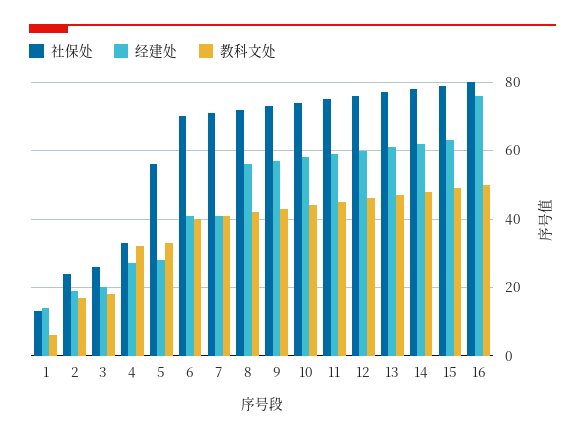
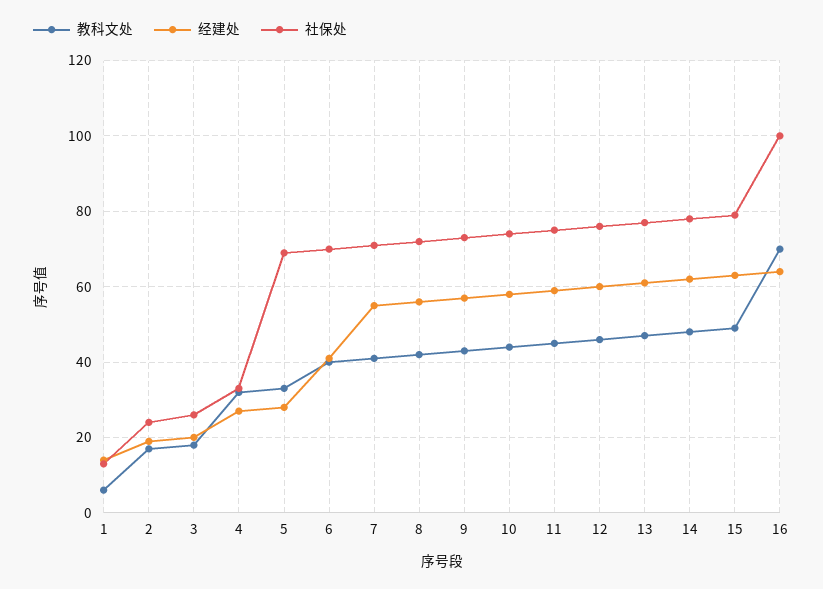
  {
    "社保处": {
      "1": 15,
      "2": 25,
      "3": 25,
      "4": 35,
-     "5": 55,
+     "5": 70,
      "6": 70,
      "7": 70,
      "8": 70,
      "9": 75,
      "10": 75,
      "11": 75,
      "12": 75,
      "13": 75,
      "14": 80,
      "15": 80,
-     "16": 80
+     "16": 100
    },
    "经建处": {
      "1": 15,
      "2": 20,
      "3": 20,
      "4": 25,
      "5": 30,
      "6": 40,
-     "7": 40,
+     "7": 55,
      "8": 55,
      "9": 55,
      "10": 60,
      "11": 60,
      "12": 60,
      "13": 60,
      "14": 60,
      "15": 65,
-     "16": 75
+     "16": 65
    },
    "教科文处": {
      "1": 5,
      "2": 15,
      "3": 20,
      "4": 30,
      "5": 35,
      "6": 40,
      "7": 40,
      "8": 40,
      "9": 45,
      "10": 45,
      "11": 45,
      "12": 45,
      "13": 45,
      "14": 50,
      "15": 50,
-     "16": 50
+     "16": 70
    }
  }

